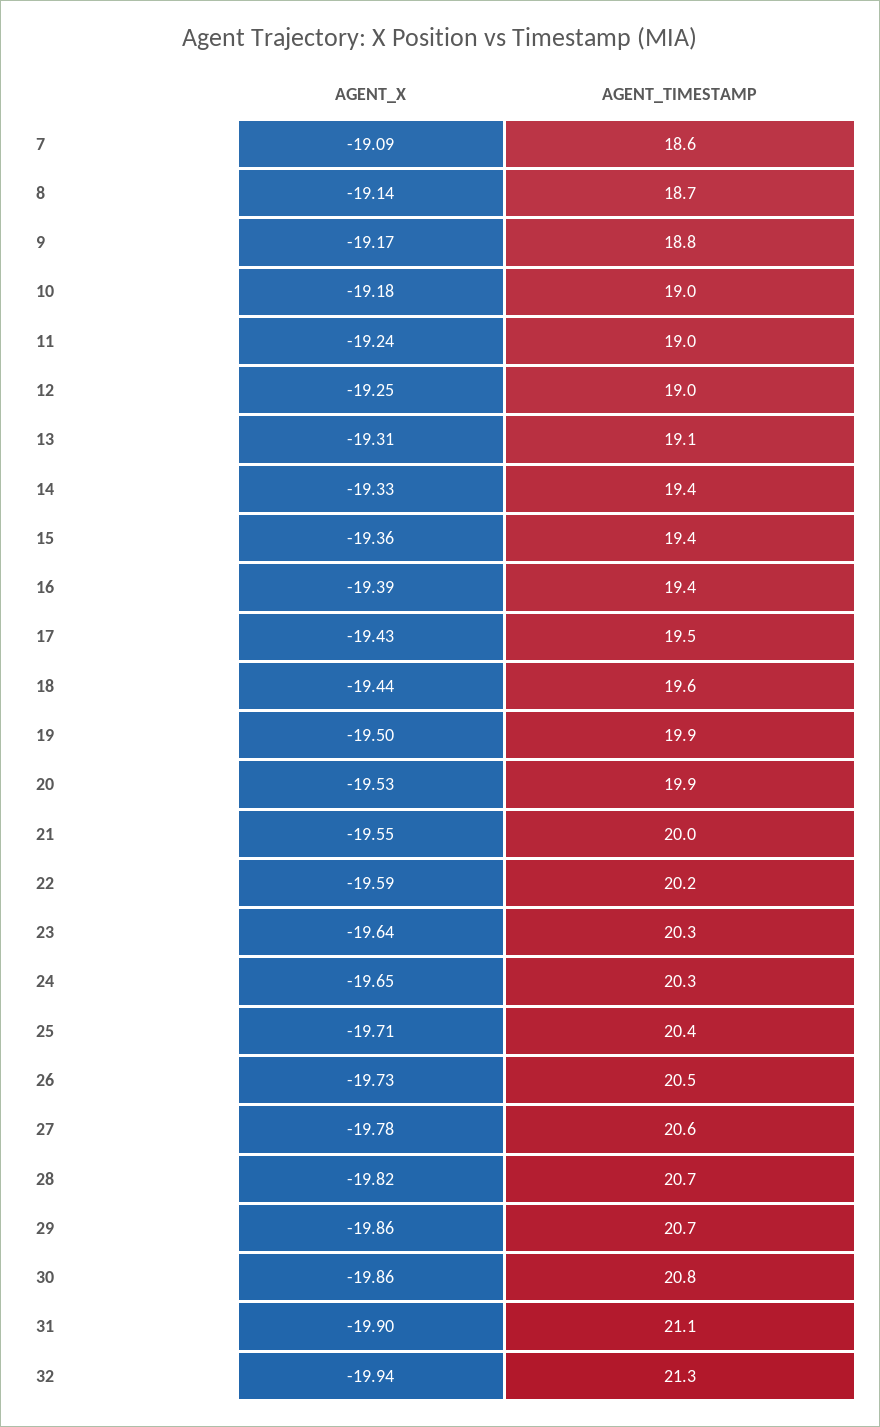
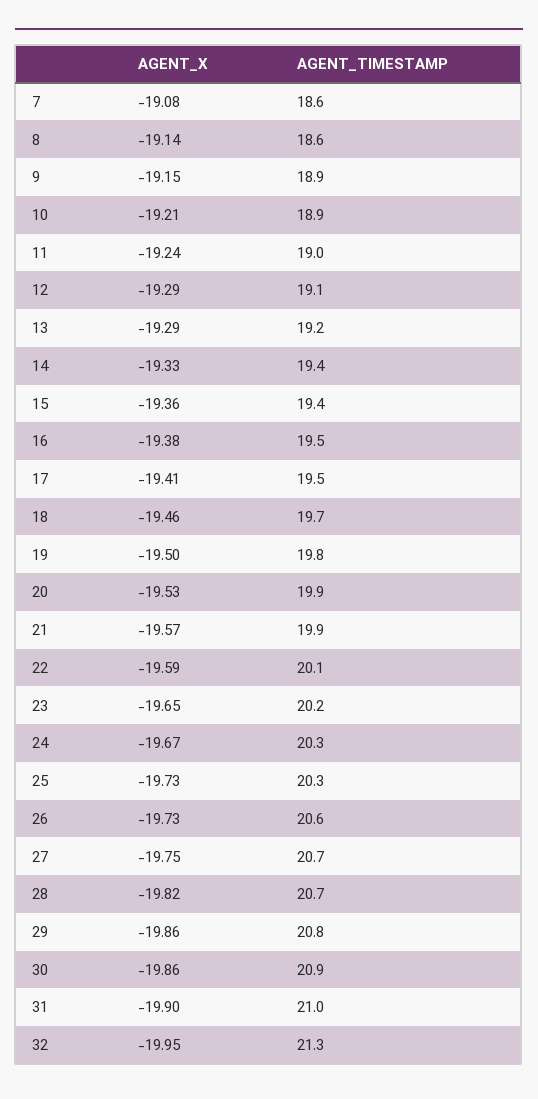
  {
    "AGENT_X": {
-     "7": -19.09,
+     "7": -19.08,
      "8": -19.14,
-     "9": -19.17,
+     "9": -19.15,
-     "10": -19.18,
+     "10": -19.21,
      "11": -19.24,
-     "12": -19.25,
+     "12": -19.29,
-     "13": -19.31,
+     "13": -19.29,
      "14": -19.33,
      "15": -19.36,
-     "16": -19.39,
+     "16": -19.38,
-     "17": -19.43,
+     "17": -19.41,
-     "18": -19.44,
+     "18": -19.46,
      "19": -19.5,
      "20": -19.53,
-     "21": -19.55,
+     "21": -19.57,
      "22": -19.59,
-     "23": -19.64,
+     "23": -19.65,
-     "24": -19.65,
+     "24": -19.67,
-     "25": -19.71,
+     "25": -19.73,
      "26": -19.73,
-     "27": -19.78,
+     "27": -19.75,
      "28": -19.82,
      "29": -19.86,
      "30": -19.86,
      "31": -19.9,
-     "32": -19.94
+     "32": -19.95
    },
    "AGENT_TIMESTAMP": {
      "7": 18.6,
-     "8": 18.7,
+     "8": 18.6,
-     "9": 18.8,
+     "9": 18.9,
-     "10": 19,
+     "10": 18.9,
      "11": 19,
-     "12": 19,
+     "12": 19.1,
-     "13": 19.1,
+     "13": 19.2,
      "14": 19.4,
      "15": 19.4,
-     "16": 19.4,
+     "16": 19.5,
      "17": 19.5,
-     "18": 19.6,
+     "18": 19.7,
-     "19": 19.9,
+     "19": 19.8,
      "20": 19.9,
-     "21": 20,
+     "21": 19.9,
-     "22": 20.2,
+     "22": 20.1,
-     "23": 20.3,
+     "23": 20.2,
      "24": 20.3,
-     "25": 20.4,
+     "25": 20.3,
-     "26": 20.5,
+     "26": 20.6,
-     "27": 20.6,
+     "27": 20.7,
      "28": 20.7,
-     "29": 20.7,
+     "29": 20.8,
-     "30": 20.8,
+     "30": 20.9,
-     "31": 21.1,
+     "31": 21,
      "32": 21.3
    }
  }

